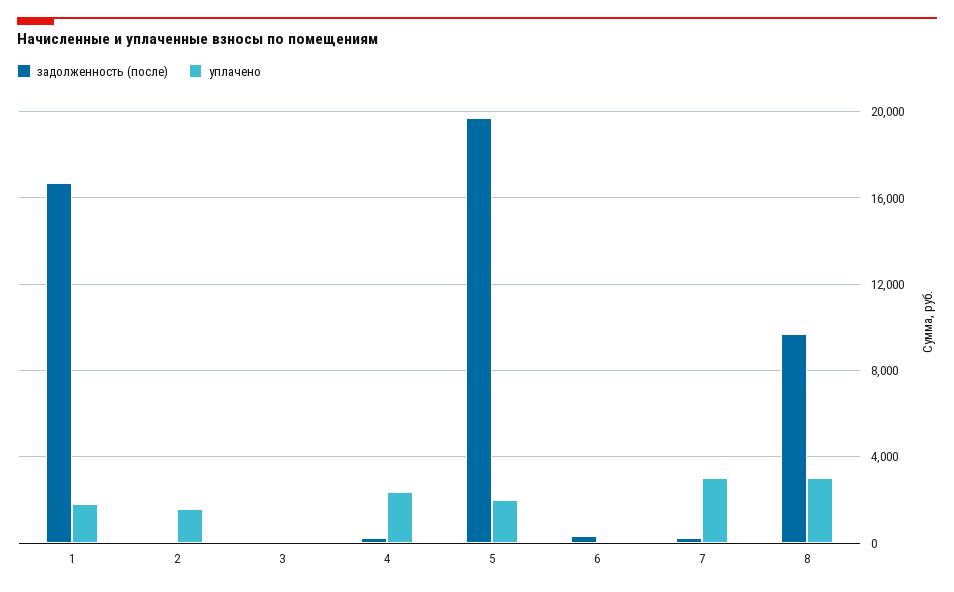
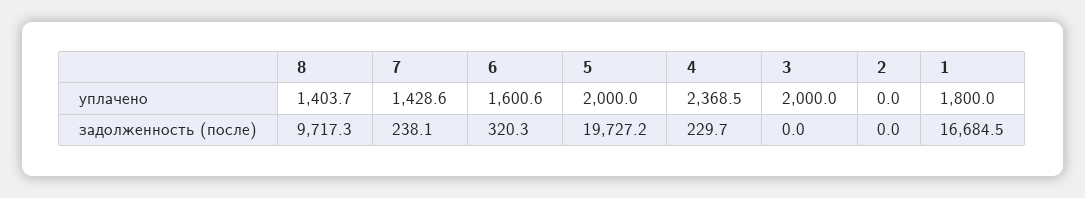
  {
    "задолженность (после)": {
      "1": 16684.5,
      "2": 0,
      "3": 0,
      "4": 229.7,
      "5": 19727.2,
      "6": 320.3,
      "7": 238.1,
      "8": 9717.3
    },
    "уплачено": {
      "1": 1800,
-     "2": 1500,
+     "2": 0,
-     "3": 0,
+     "3": 2000,
      "4": 2368.5,
      "5": 2000,
-     "6": 0,
+     "6": 1600.6,
-     "7": 3000,
+     "7": 1428.6,
-     "8": 3000
+     "8": 1403.7
    }
  }

